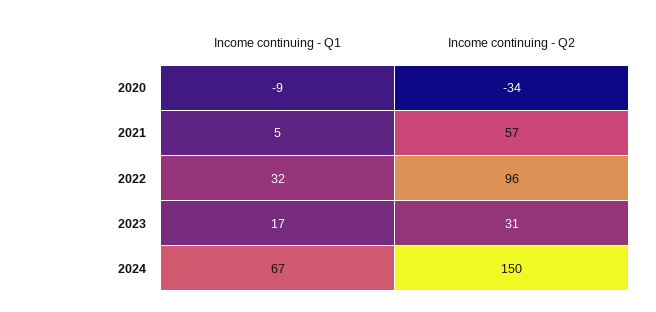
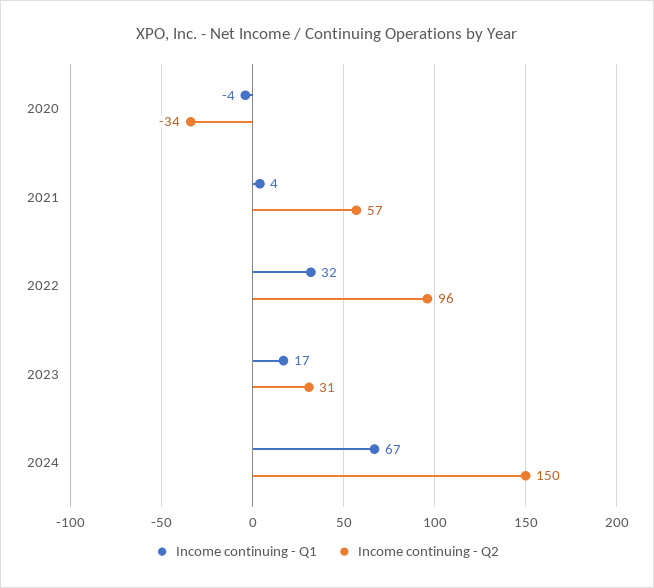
  {
    "Income continuing - Q1": {
-     "2020": -9,
+     "2020": -4,
-     "2021": 5,
+     "2021": 4,
      "2022": 32,
      "2023": 17,
      "2024": 67
    },
    "Income continuing - Q2": {
      "2020": -34,
      "2021": 57,
      "2022": 96,
      "2023": 31,
      "2024": 150
    }
  }

